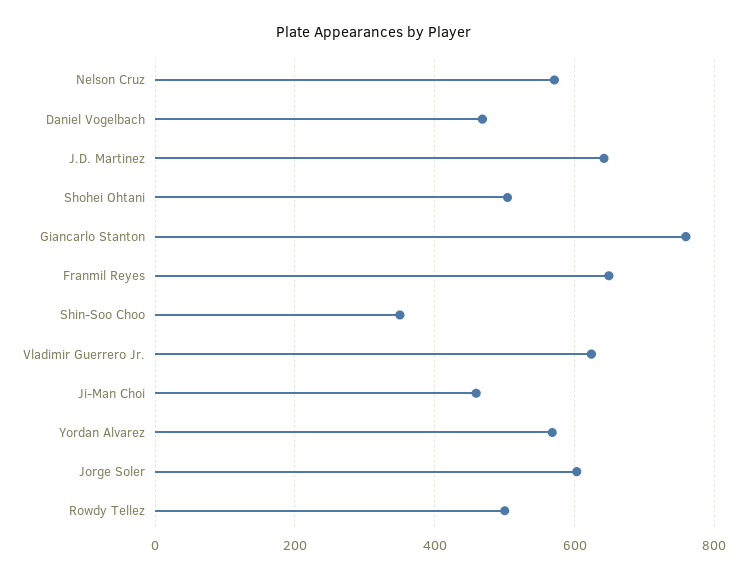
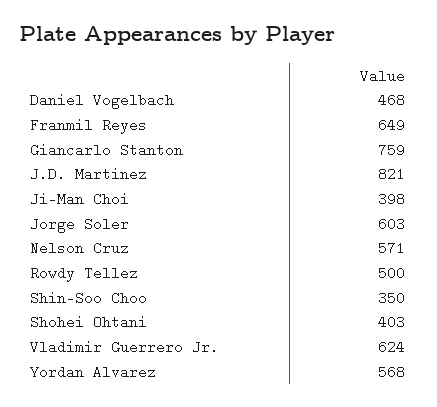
  {
    "Nelson Cruz": 571,
    "Daniel Vogelbach": 468,
-   "J.D. Martinez": 640,
+   "J.D. Martinez": 821,
-   "Shohei Ohtani": 500,
+   "Shohei Ohtani": 403,
    "Giancarlo Stanton": 759,
    "Franmil Reyes": 649,
    "Shin-Soo Choo": 350,
    "Vladimir Guerrero Jr.": 624,
-   "Ji-Man Choi": 460,
+   "Ji-Man Choi": 398,
    "Yordan Alvarez": 568,
    "Jorge Soler": 603,
    "Rowdy Tellez": 500
  }

